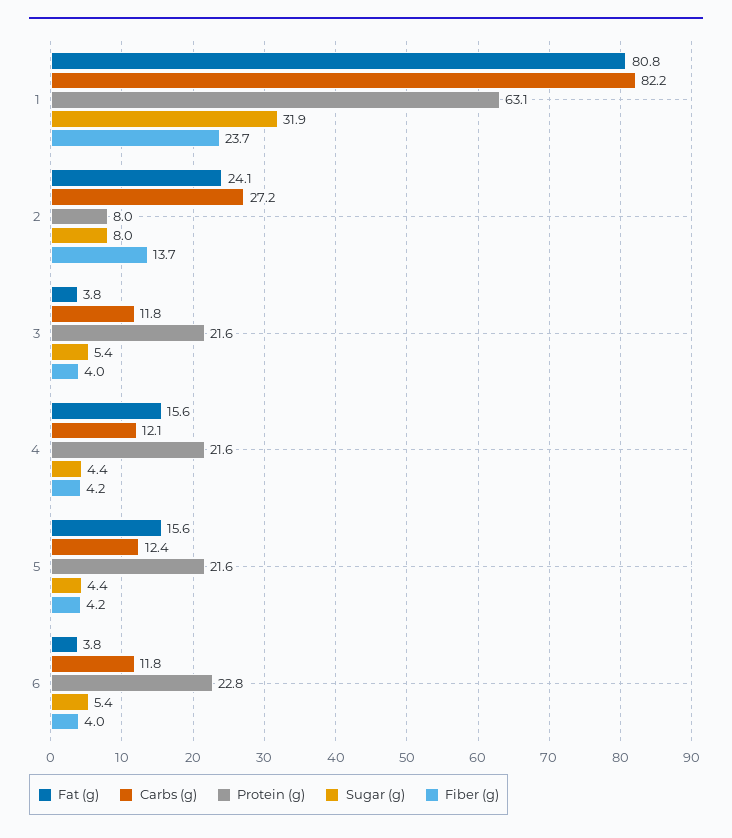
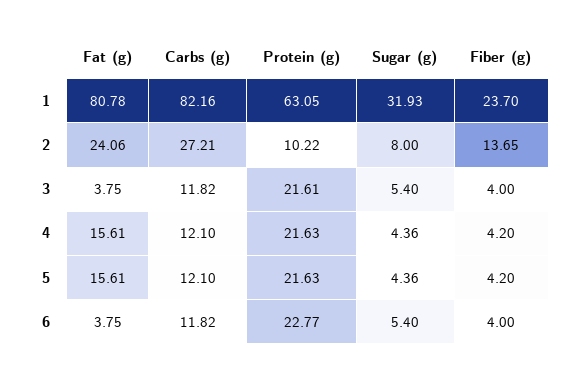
  {
    "Fat (g)": {
      "1": 80.78,
      "2": 24.06,
      "3": 3.75,
      "4": 15.61,
      "5": 15.61,
      "6": 3.75
    },
    "Carbs (g)": {
      "1": 82.16,
      "2": 27.21,
      "3": 11.82,
      "4": 12.1,
-     "5": 12.4,
+     "5": 12.1,
      "6": 11.82
    },
    "Protein (g)": {
      "1": 63.05,
-     "2": 8,
+     "2": 10.22,
      "3": 21.61,
      "4": 21.63,
      "5": 21.63,
      "6": 22.77
    },
    "Sugar (g)": {
      "1": 31.93,
      "2": 8,
      "3": 5.4,
      "4": 4.36,
      "5": 4.36,
      "6": 5.4
    },
    "Fiber (g)": {
      "1": 23.7,
      "2": 13.65,
      "3": 4,
      "4": 4.2,
      "5": 4.2,
      "6": 4
    }
  }

